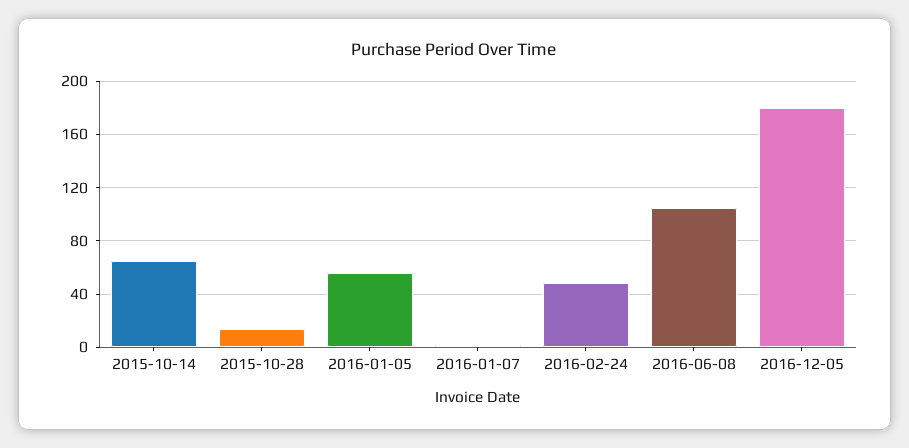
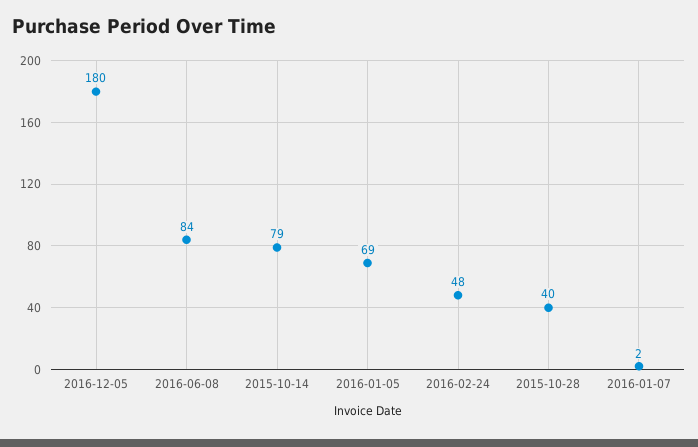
  {
-   "2015-10-14": 65,
+   "2015-10-14": 79,
-   "2015-10-28": 15,
+   "2015-10-28": 40,
-   "2016-01-05": 55,
+   "2016-01-05": 69,
    "2016-01-07": 2,
    "2016-02-24": 48,
-   "2016-06-08": 105,
+   "2016-06-08": 84,
    "2016-12-05": 180
  }

